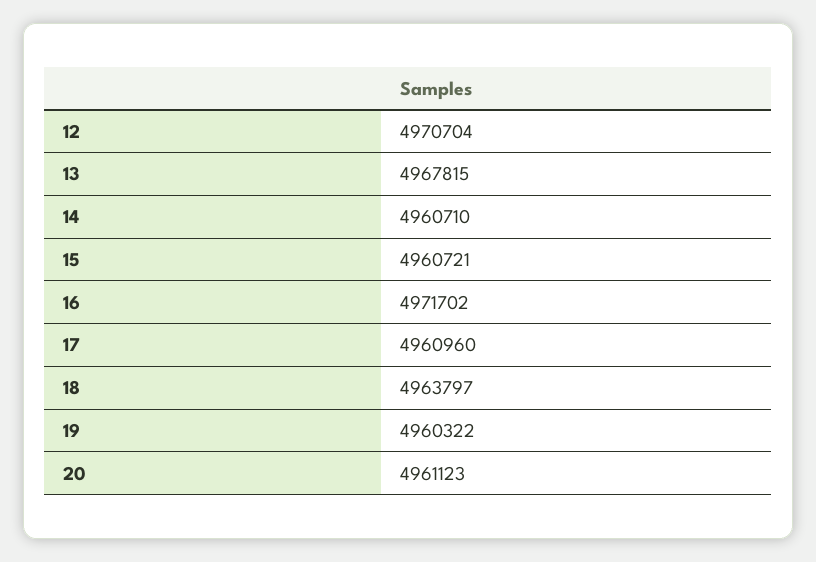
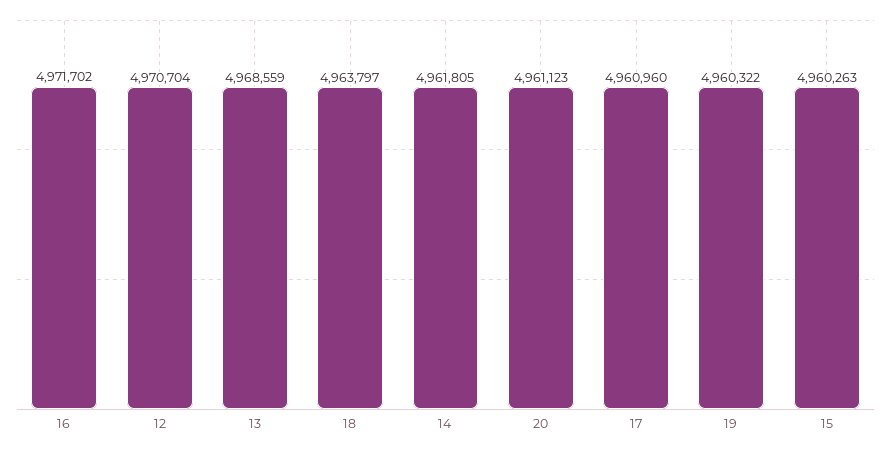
  {
    "12": 4970704,
-   "13": 4967815,
+   "13": 4968559,
-   "14": 4960710,
+   "14": 4961805,
-   "15": 4960721,
+   "15": 4960263,
    "16": 4971702,
    "17": 4960960,
    "18": 4963797,
    "19": 4960322,
    "20": 4961123
  }

